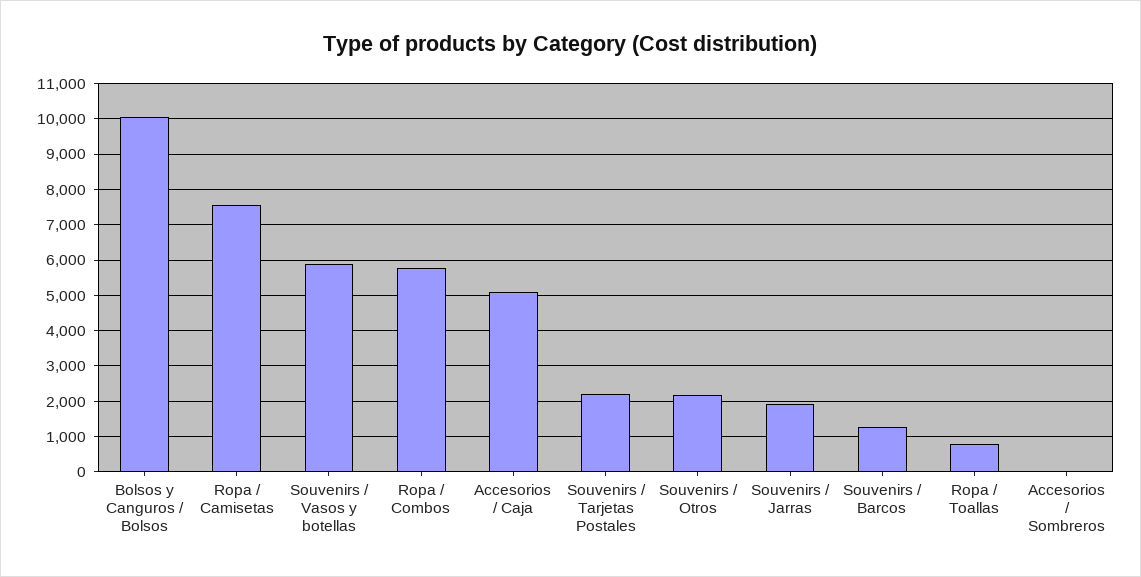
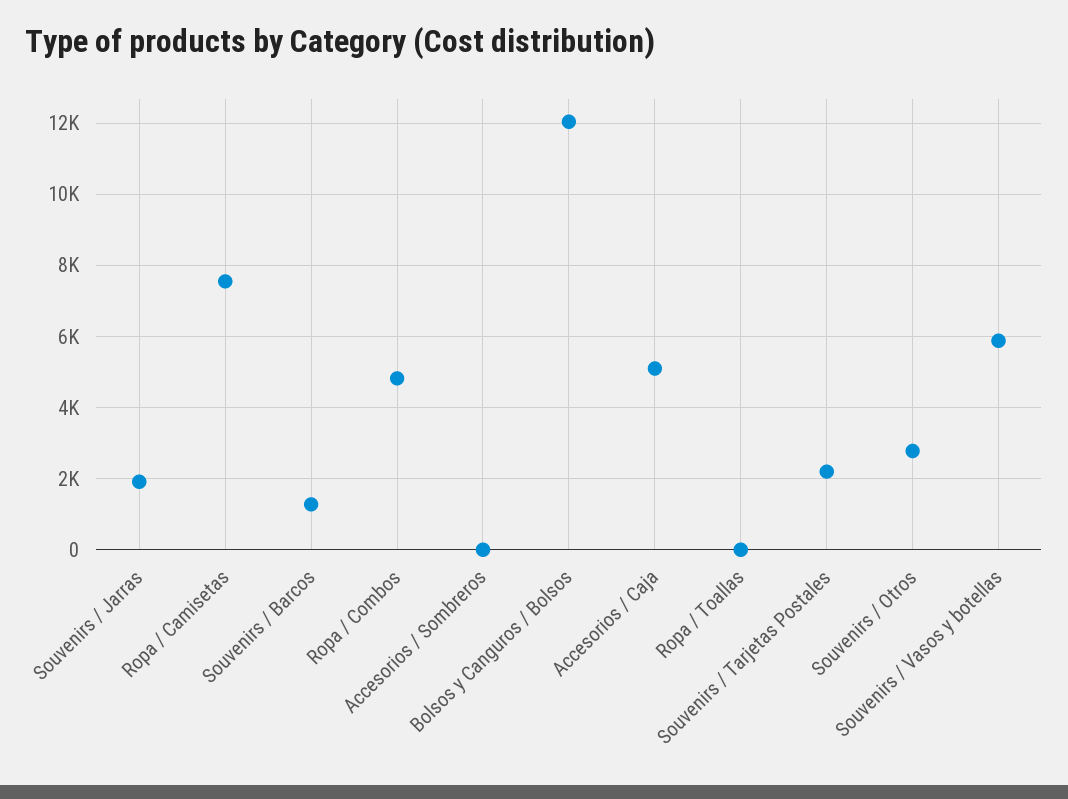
  {
-   "Bolsos y Canguros / Bolsos": 10000,
+   "Bolsos y Canguros / Bolsos": 12000,
    "Ropa / Camisetas": 7600,
    "Souvenirs / Vasos y botellas": 5800,
-   "Ropa / Combos": 5800,
+   "Ropa / Combos": 4800,
    "Accesorios / Caja": 5200,
    "Souvenirs / Tarjetas Postales": 2200,
-   "Souvenirs / Otros": 2200,
+   "Souvenirs / Otros": 2800,
    "Souvenirs / Jarras": 2000,
    "Souvenirs / Barcos": 1200,
-   "Ropa / Toallas": 800,
+   "Ropa / Toallas": 0,
    "Accesorios / Sombreros": 0
  }

